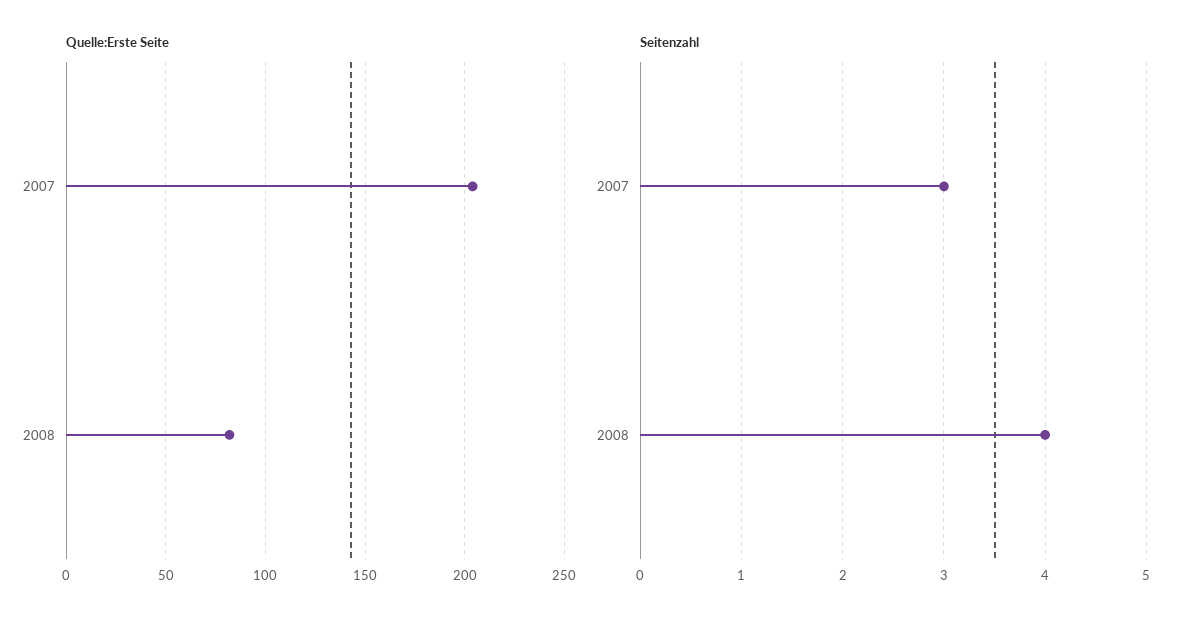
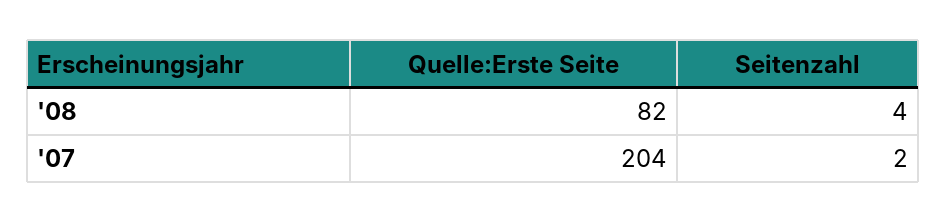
  {
    "Quelle:Erste Seite": {
      "2007": 204,
      "2008": 82
    },
    "Seitenzahl": {
-     "2007": 3,
+     "2007": 2,
      "2008": 4
    }
  }

